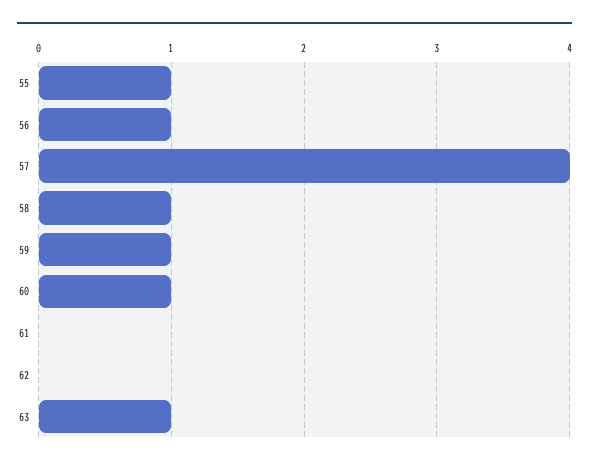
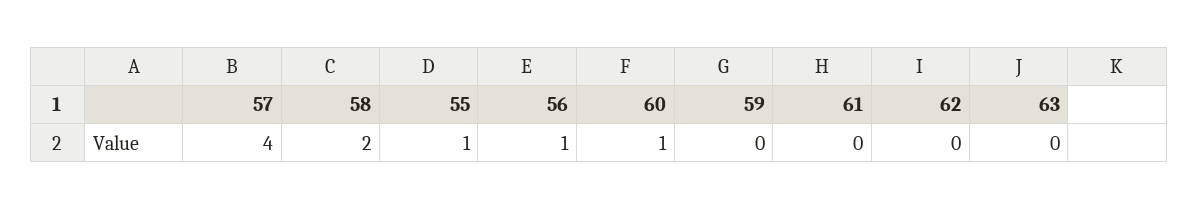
  {
    "55": 1,
    "56": 1,
    "57": 4,
-   "58": 1,
+   "58": 2,
-   "59": 1,
+   "59": 0,
    "60": 1,
    "61": 0,
    "62": 0,
-   "63": 1
+   "63": 0
  }

